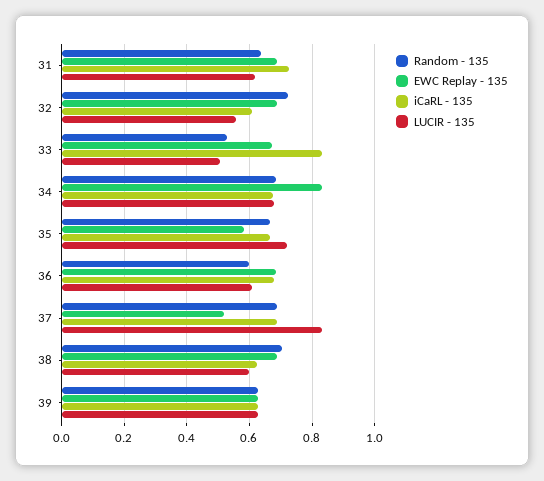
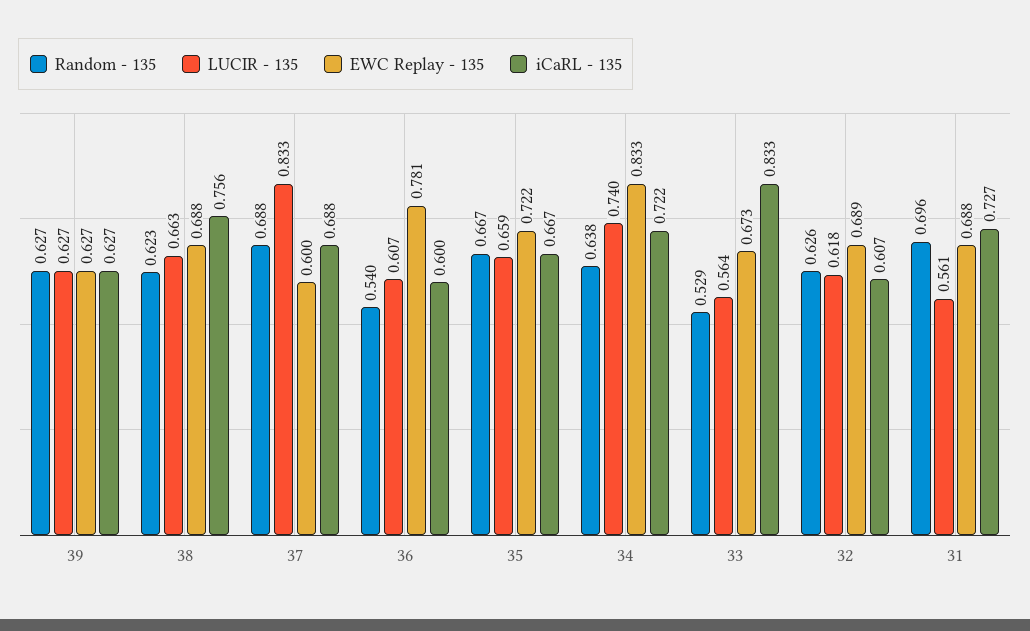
  {
    "Random - 135": {
-     "31": 0.64,
+     "31": 0.696,
-     "32": 0.72,
+     "32": 0.626,
      "33": 0.529,
-     "34": 0.68,
+     "34": 0.638,
      "35": 0.667,
-     "36": 0.6,
+     "36": 0.54,
      "37": 0.688,
-     "38": 0.7,
+     "38": 0.623,
      "39": 0.627
    },
    "EWC Replay - 135": {
      "31": 0.688,
      "32": 0.689,
      "33": 0.673,
      "34": 0.833,
-     "35": 0.58,
+     "35": 0.722,
-     "36": 0.68,
+     "36": 0.781,
-     "37": 0.52,
+     "37": 0.6,
      "38": 0.688,
      "39": 0.627
    },
    "iCaRL - 135": {
      "31": 0.727,
      "32": 0.607,
      "33": 0.833,
-     "34": 0.68,
+     "34": 0.722,
      "35": 0.667,
-     "36": 0.68,
+     "36": 0.6,
      "37": 0.688,
-     "38": 0.62,
+     "38": 0.756,
      "39": 0.627
    },
    "LUCIR - 135": {
-     "31": 0.62,
+     "31": 0.561,
-     "32": 0.56,
+     "32": 0.618,
-     "33": 0.5,
+     "33": 0.564,
-     "34": 0.68,
+     "34": 0.74,
-     "35": 0.72,
+     "35": 0.659,
      "36": 0.607,
      "37": 0.833,
-     "38": 0.6,
+     "38": 0.663,
      "39": 0.627
    }
  }

